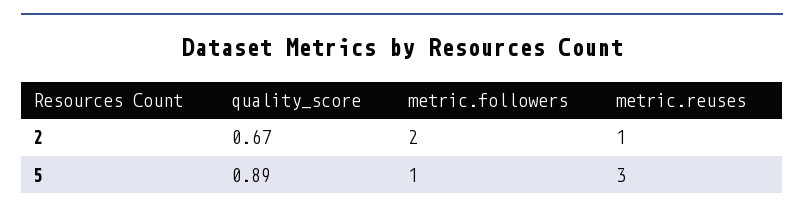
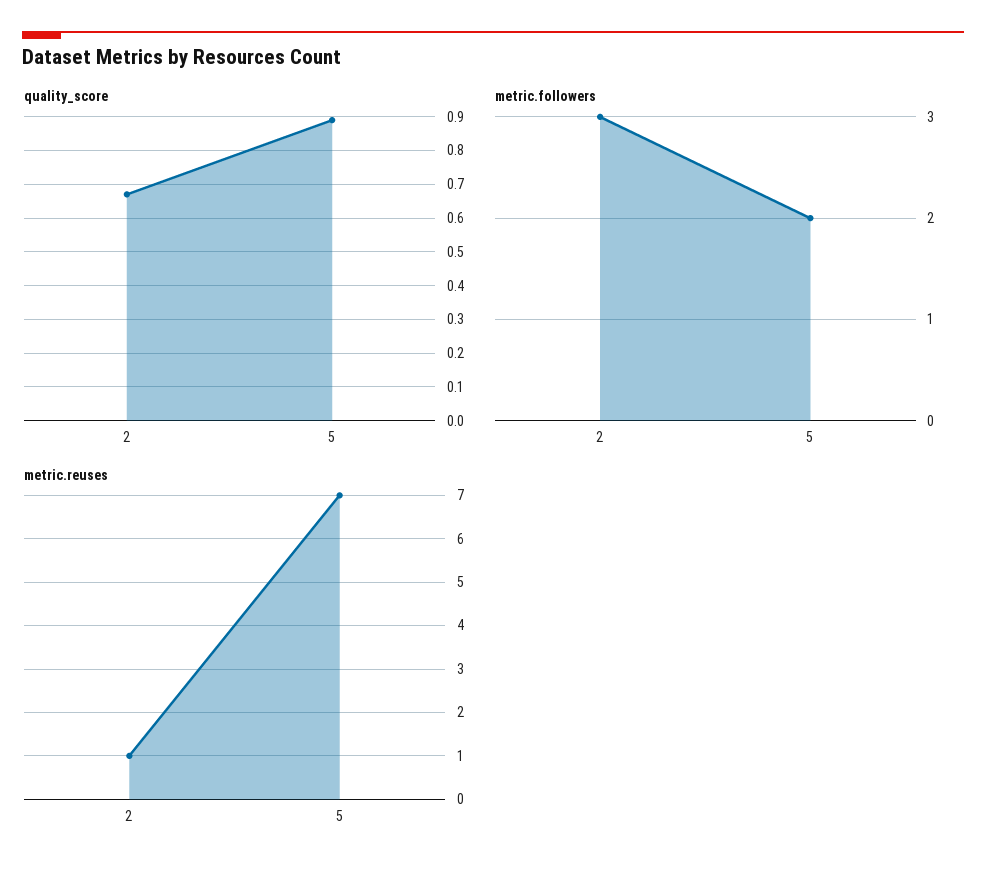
  {
    "quality_score": {
      "2": 0.67,
      "5": 0.89
    },
    "metric.followers": {
-     "2": 2,
+     "2": 3,
-     "5": 1
+     "5": 2
    },
    "metric.reuses": {
      "2": 1,
-     "5": 3
+     "5": 7
    }
  }

